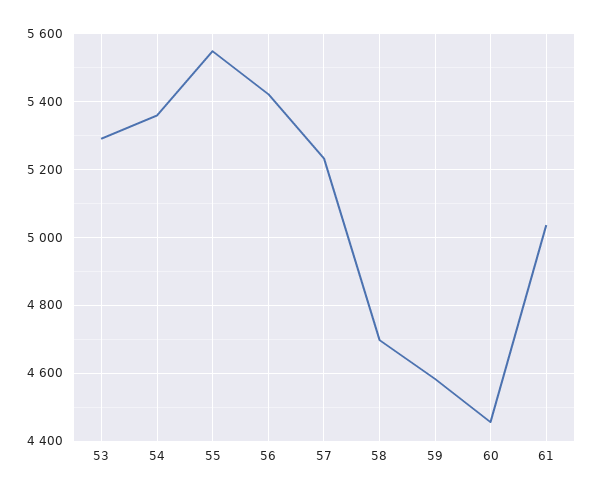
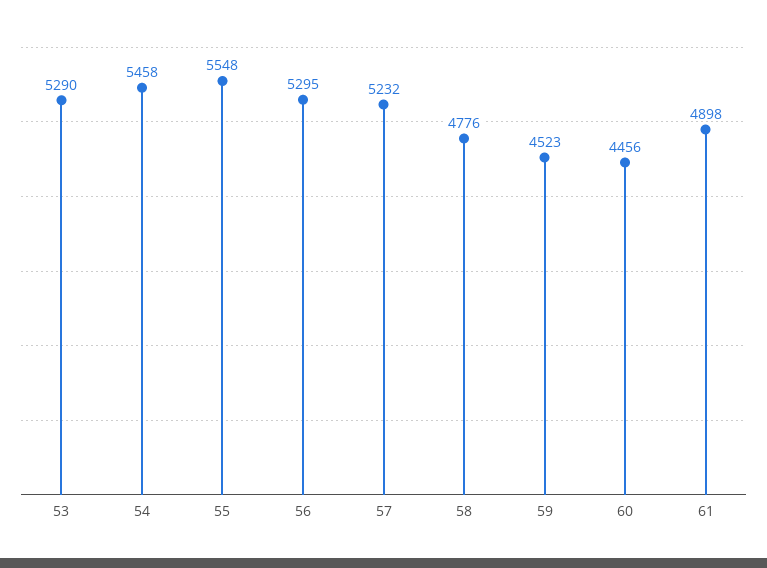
  {
    "53": 5290,
-   "54": 5360,
+   "54": 5458,
    "55": 5548,
-   "56": 5420,
+   "56": 5295,
    "57": 5232,
-   "58": 4700,
+   "58": 4776,
-   "59": 4580,
+   "59": 4523,
    "60": 4456,
-   "61": 5040
+   "61": 4898
  }

